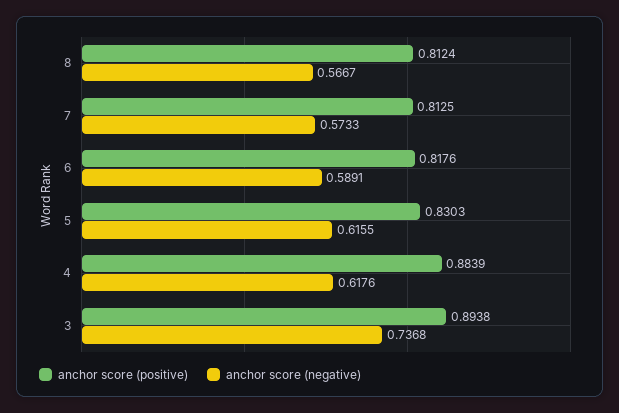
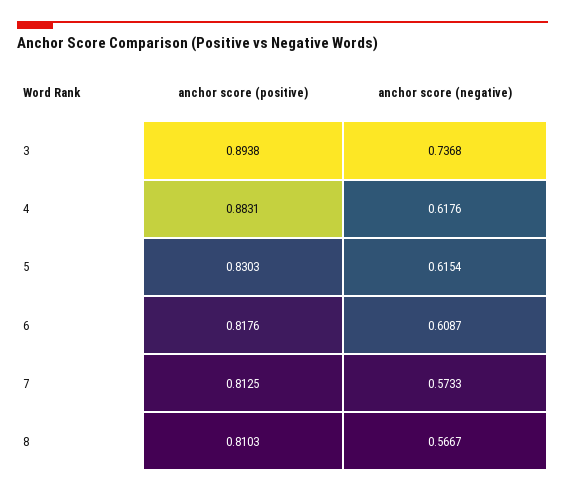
  {
    "anchor score (positive)": {
-     "8": 0.8124,
+     "8": 0.8103,
      "7": 0.8125,
      "6": 0.8176,
      "5": 0.8303,
-     "4": 0.8839,
+     "4": 0.8831,
      "3": 0.8938
    },
    "anchor score (negative)": {
      "8": 0.5667,
      "7": 0.5733,
-     "6": 0.5891,
+     "6": 0.6087,
-     "5": 0.6155,
+     "5": 0.6154,
      "4": 0.6176,
      "3": 0.7368
    }
  }

